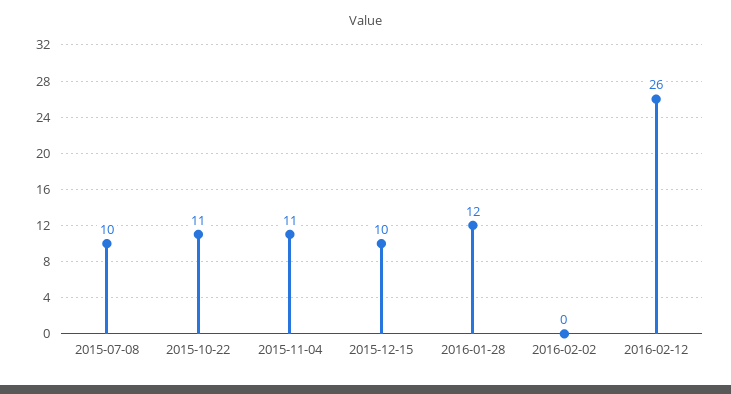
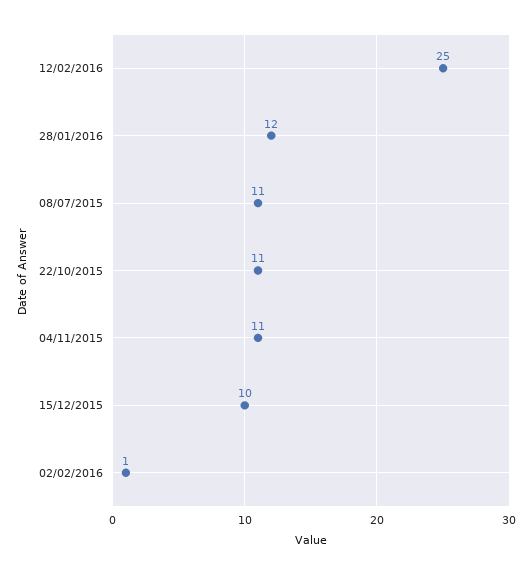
  {
-   "2015-07-08": 10,
+   "2015-07-08": 11,
    "2015-10-22": 11,
    "2015-11-04": 11,
    "2015-12-15": 10,
    "2016-01-28": 12,
-   "2016-02-02": 0,
+   "2016-02-02": 1,
-   "2016-02-12": 26
+   "2016-02-12": 25
  }

